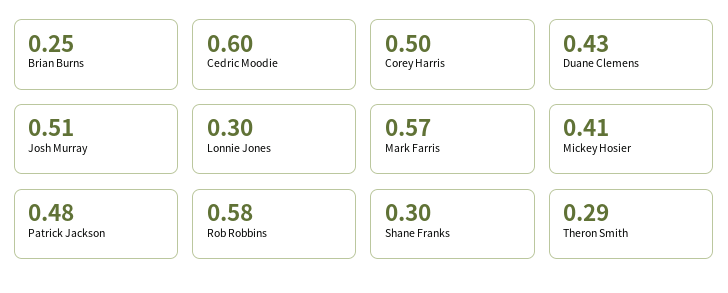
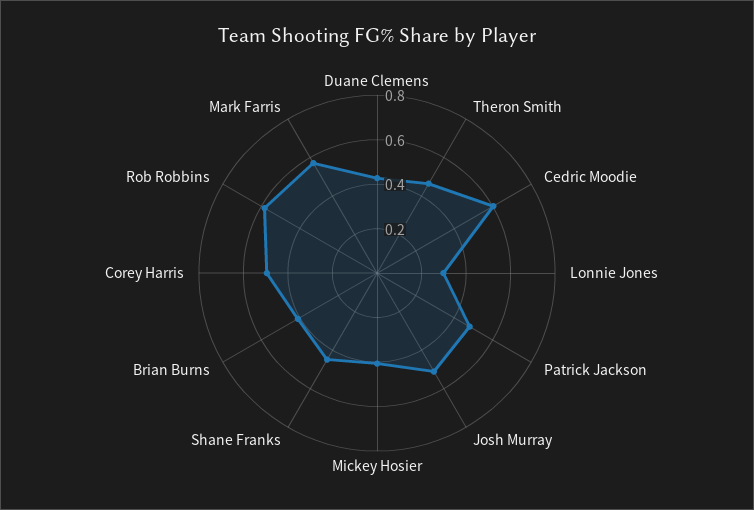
  {
-   "Brian Burns": 0.25,
+   "Brian Burns": 0.4,
    "Cedric Moodie": 0.6,
    "Corey Harris": 0.5,
    "Duane Clemens": 0.43,
    "Josh Murray": 0.51,
    "Lonnie Jones": 0.3,
    "Mark Farris": 0.57,
    "Mickey Hosier": 0.41,
    "Patrick Jackson": 0.48,
    "Rob Robbins": 0.58,
-   "Shane Franks": 0.3,
+   "Shane Franks": 0.45,
-   "Theron Smith": 0.29
+   "Theron Smith": 0.45
  }

